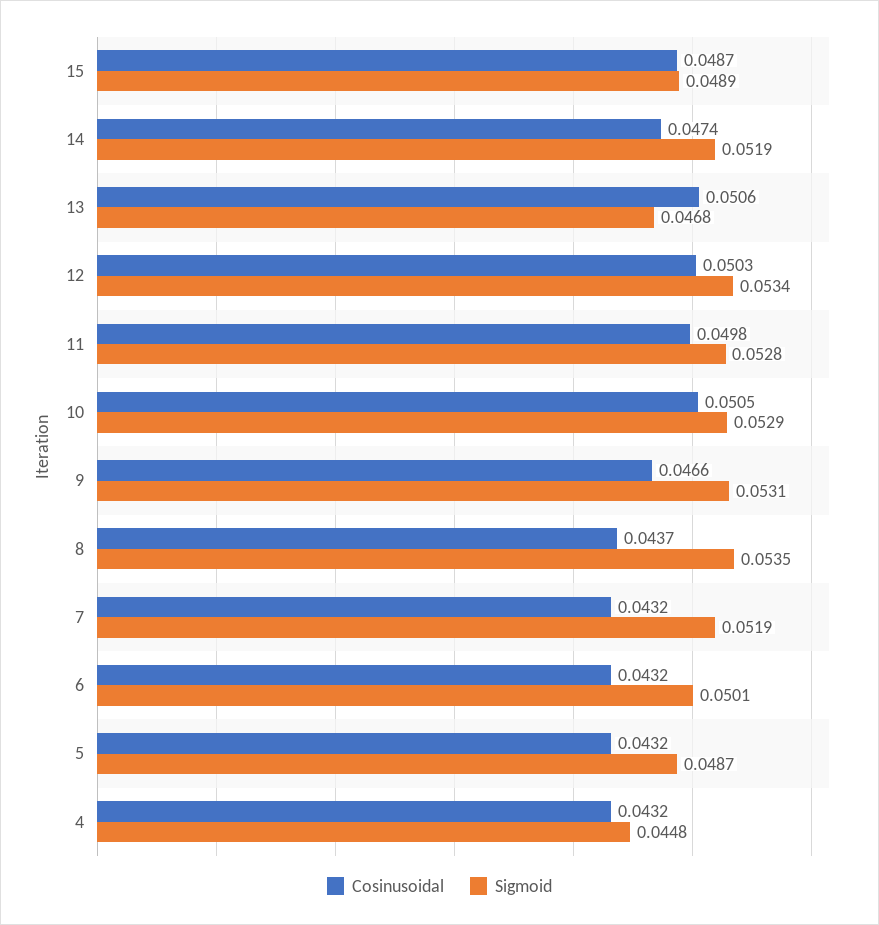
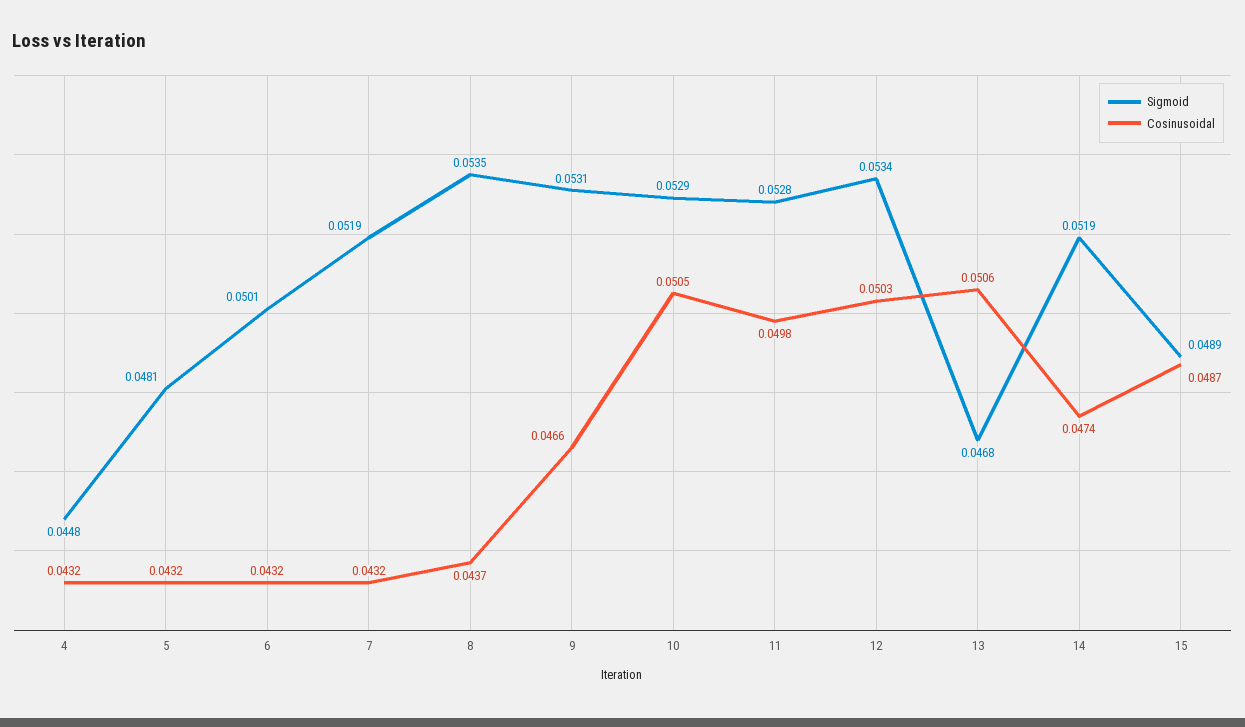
  {
    "Cosinusoidal": {
      "15": 0.0487,
      "14": 0.0474,
      "13": 0.0506,
      "12": 0.0503,
      "11": 0.0498,
      "10": 0.0505,
      "9": 0.0466,
      "8": 0.0437,
      "7": 0.0432,
      "6": 0.0432,
      "5": 0.0432,
      "4": 0.0432
    },
    "Sigmoid": {
      "15": 0.0489,
      "14": 0.0519,
      "13": 0.0468,
      "12": 0.0534,
      "11": 0.0528,
      "10": 0.0529,
      "9": 0.0531,
      "8": 0.0535,
      "7": 0.0519,
      "6": 0.0501,
-     "5": 0.0487,
+     "5": 0.0481,
      "4": 0.0448
    }
  }

